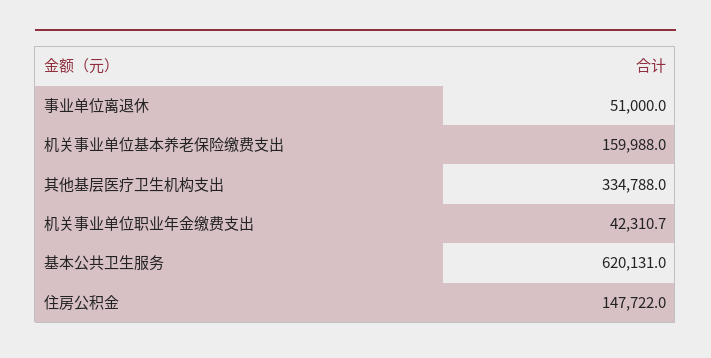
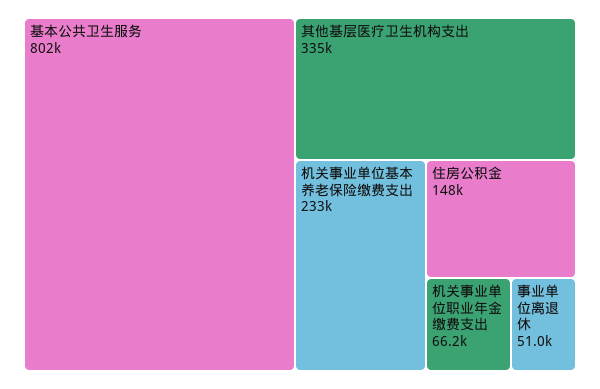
  {
    "事业单位离退休": 51000,
-   "机关事业单位基本养老保险缴费支出": 159988,
+   "机关事业单位基本养老保险缴费支出": 233000,
    "其他基层医疗卫生机构支出": 334788,
-   "机关事业单位职业年金缴费支出": 42310.7,
+   "机关事业单位职业年金缴费支出": 66200,
-   "基本公共卫生服务": 620131,
+   "基本公共卫生服务": 802000,
    "住房公积金": 147722
  }

